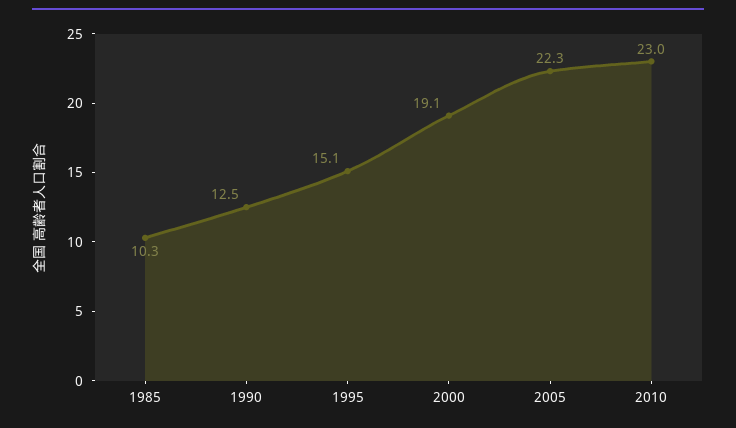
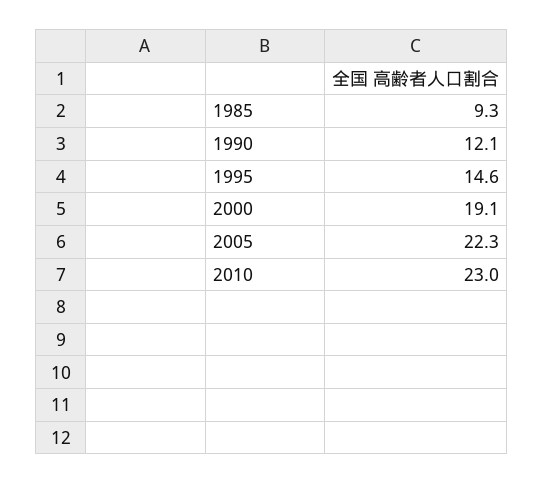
  {
-   "1985": 10.3,
+   "1985": 9.3,
-   "1990": 12.5,
+   "1990": 12.1,
-   "1995": 15.1,
+   "1995": 14.6,
    "2000": 19.1,
    "2005": 22.3,
    "2010": 23
  }

